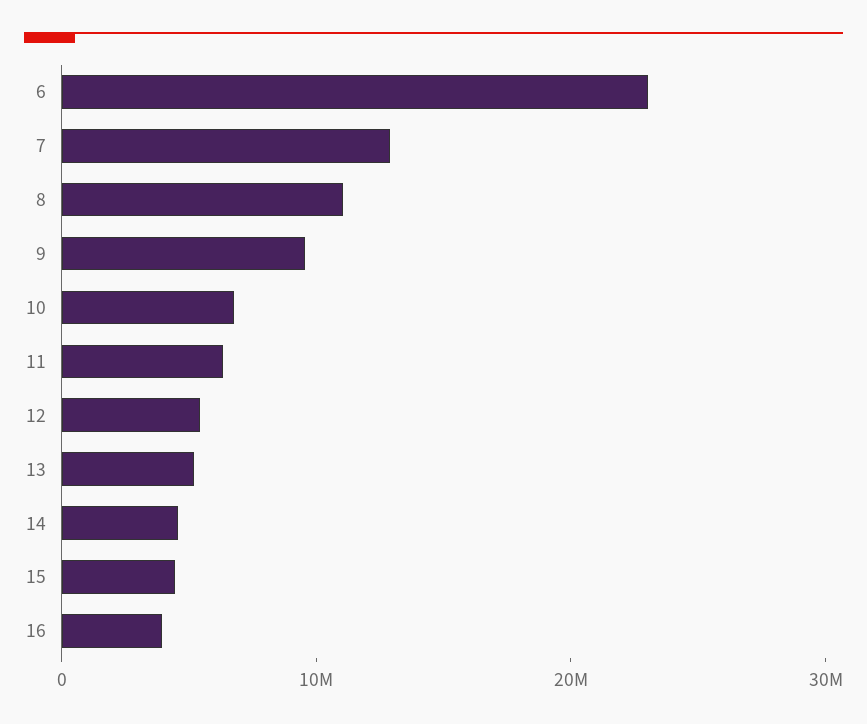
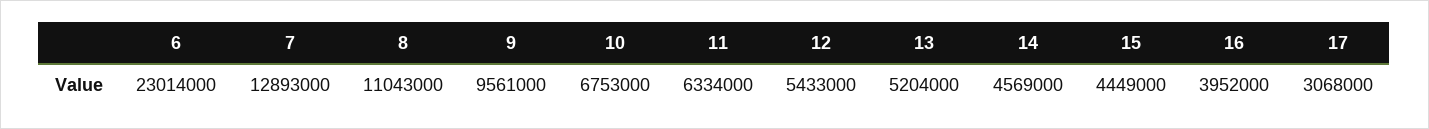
  {
    "6": 23014000,
    "7": 12893000,
    "8": 11043000,
    "9": 9561000,
    "10": 6753000,
    "11": 6334000,
    "12": 5433000,
    "13": 5204000,
    "14": 4569000,
    "15": 4449000,
-   "16": 3952000
+   "16": 3952000,
+   "17": 3068000
  }

